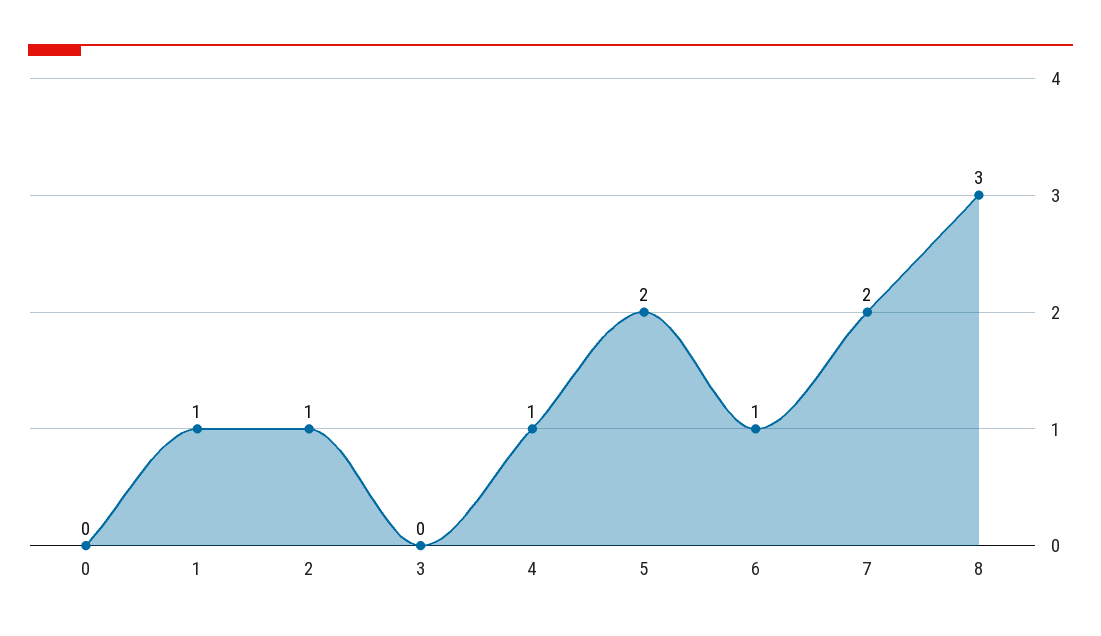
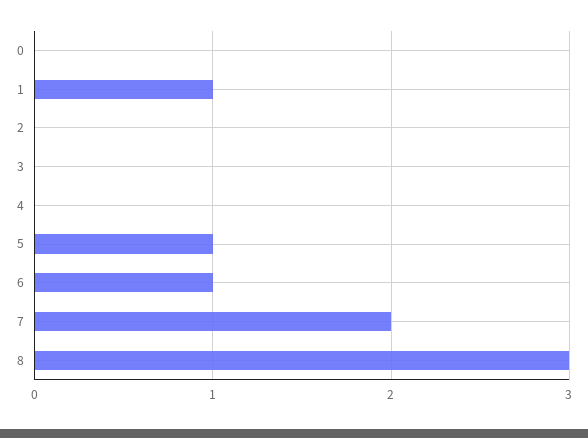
  {
    "0": 0,
    "1": 1,
-   "2": 1,
+   "2": 0,
    "3": 0,
-   "4": 1,
+   "4": 0,
-   "5": 2,
+   "5": 1,
    "6": 1,
    "7": 2,
    "8": 3
  }

